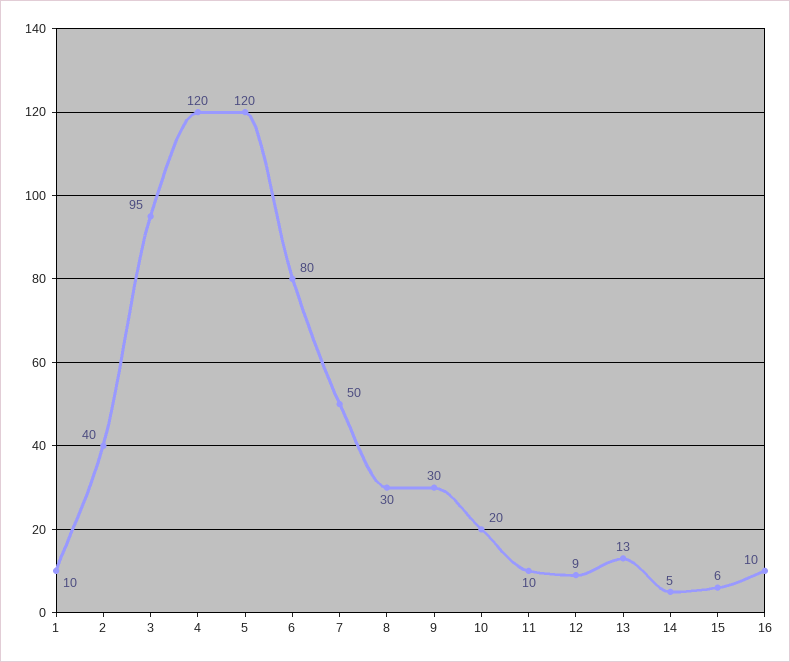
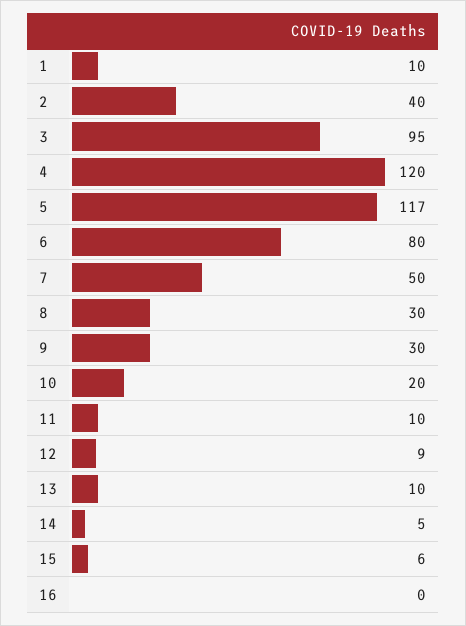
  {
    "1": 10,
    "2": 40,
    "3": 95,
    "4": 120,
-   "5": 120,
+   "5": 117,
    "6": 80,
    "7": 50,
    "8": 30,
    "9": 30,
    "10": 20,
    "11": 10,
    "12": 9,
-   "13": 13,
+   "13": 10,
    "14": 5,
    "15": 6,
-   "16": 10
+   "16": 0
  }

